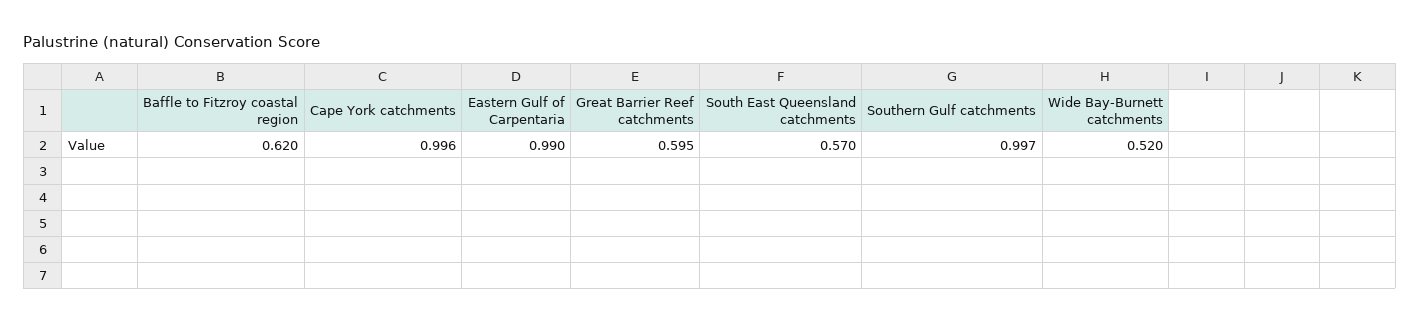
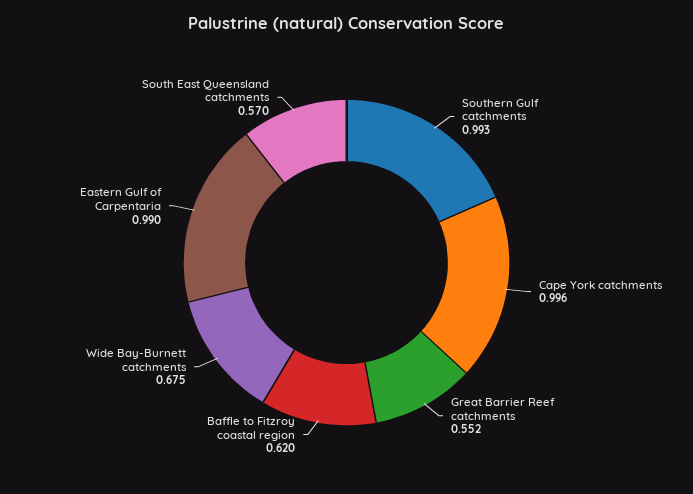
  {
    "Baffle to Fitzroy coastal region": 0.62,
    "Cape York catchments": 0.996,
    "Eastern Gulf of Carpentaria": 0.99,
-   "Great Barrier Reef catchments": 0.595,
+   "Great Barrier Reef catchments": 0.552,
    "South East Queensland catchments": 0.57,
-   "Southern Gulf catchments": 0.997,
+   "Southern Gulf catchments": 0.993,
-   "Wide Bay-Burnett catchments": 0.52
+   "Wide Bay-Burnett catchments": 0.675
  }

